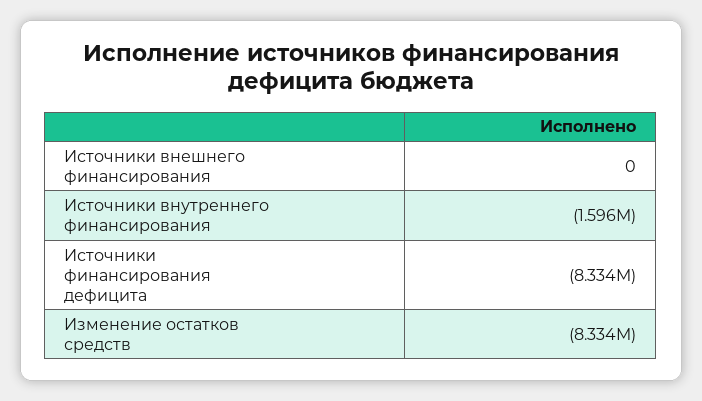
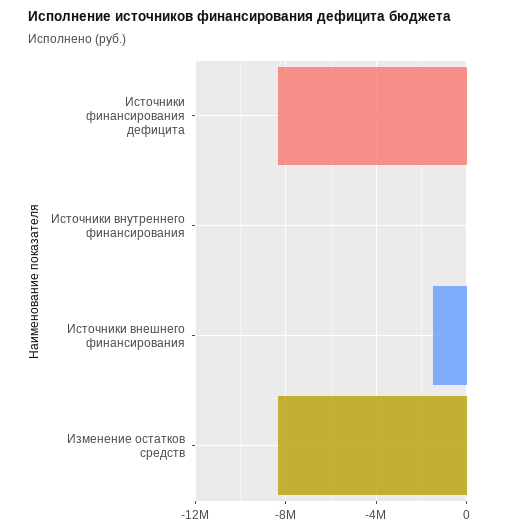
  {
-   "Источники внешнего финансирования": 0,
+   "Источники внешнего финансирования": -1500000,
-   "Источники внутреннего финансирования": -1596000,
+   "Источники внутреннего финансирования": 0,
    "Источники финансирования дефицита": -8334000,
    "Изменение остатков средств": -8334000
  }

